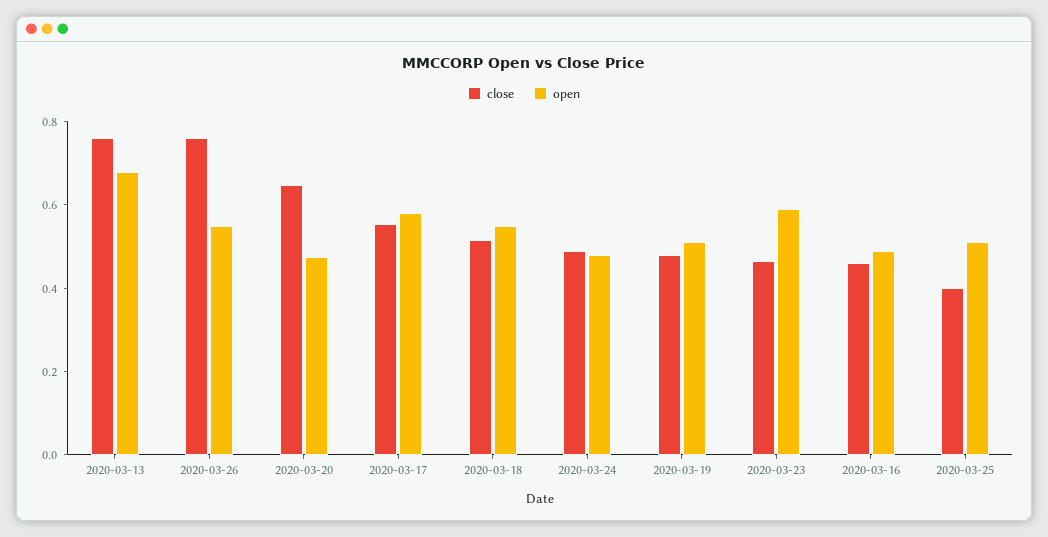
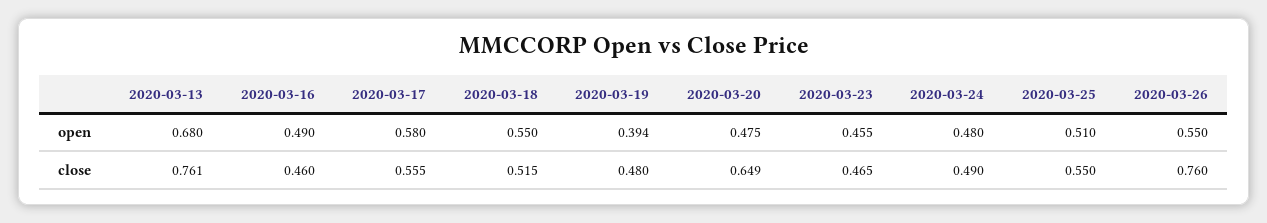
  {
    "close": {
      "2020-03-13": 0.761,
      "2020-03-26": 0.76,
      "2020-03-20": 0.649,
      "2020-03-17": 0.555,
      "2020-03-18": 0.515,
      "2020-03-24": 0.49,
      "2020-03-19": 0.48,
      "2020-03-23": 0.465,
      "2020-03-16": 0.46,
-     "2020-03-25": 0.4
+     "2020-03-25": 0.55
    },
    "open": {
      "2020-03-13": 0.68,
      "2020-03-26": 0.55,
      "2020-03-20": 0.475,
      "2020-03-17": 0.58,
      "2020-03-18": 0.55,
      "2020-03-24": 0.48,
-     "2020-03-19": 0.5,
+     "2020-03-19": 0.394,
-     "2020-03-23": 0.6,
+     "2020-03-23": 0.455,
      "2020-03-16": 0.49,
      "2020-03-25": 0.51
    }
  }

